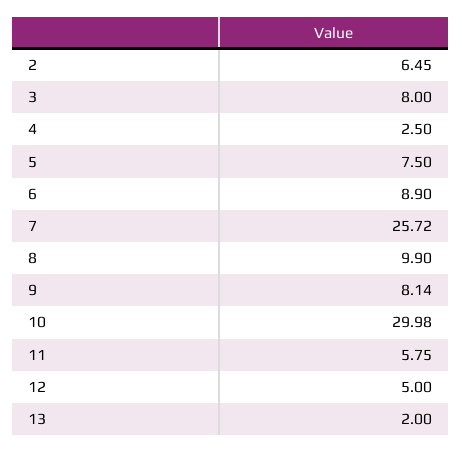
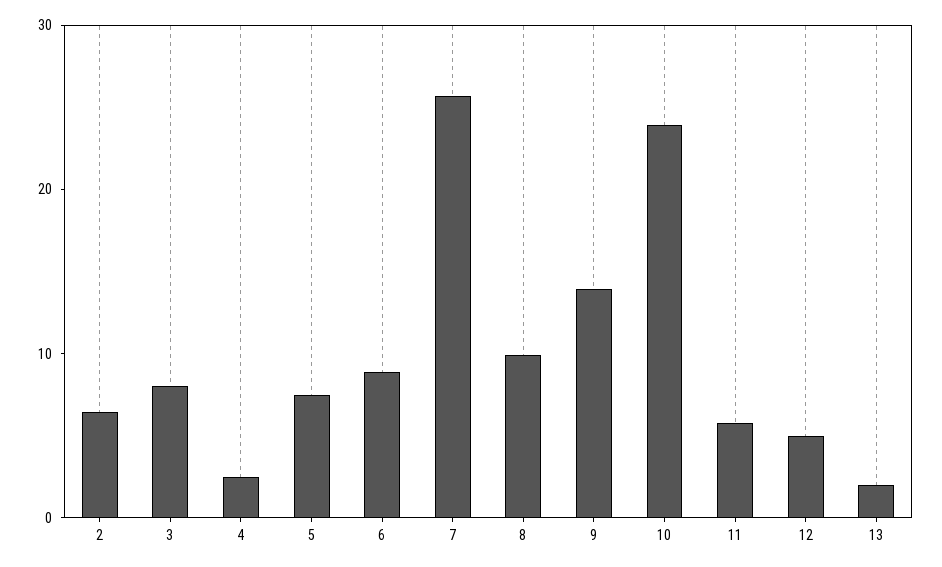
  {
    "2": 6.45,
    "3": 8,
    "4": 2.5,
    "5": 7.5,
    "6": 8.9,
    "7": 25.72,
    "8": 9.9,
-   "9": 8.14,
+   "9": 14,
-   "10": 29.98,
+   "10": 24,
    "11": 5.75,
    "12": 5,
    "13": 2
  }

